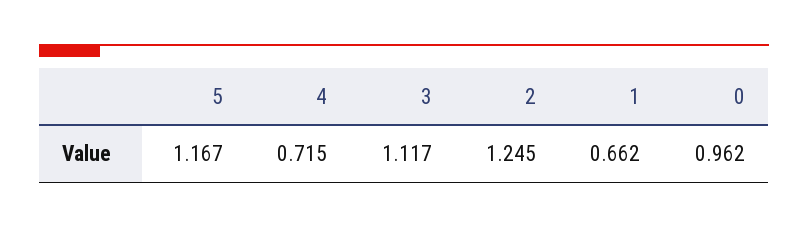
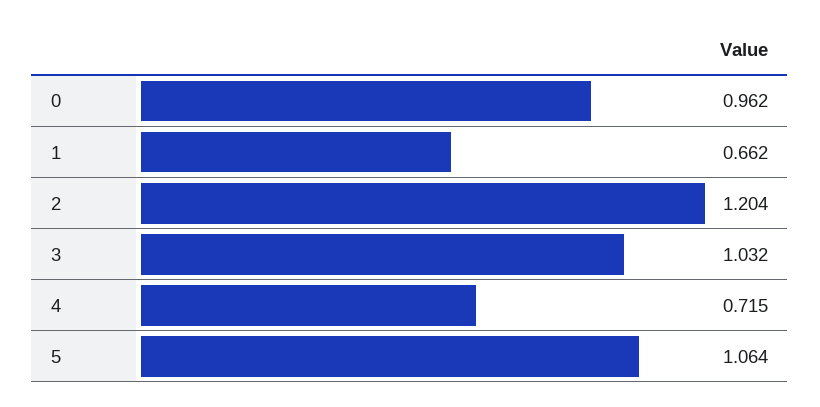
  {
-   "5": 1.167,
+   "5": 1.064,
    "4": 0.715,
-   "3": 1.117,
+   "3": 1.032,
-   "2": 1.245,
+   "2": 1.204,
    "1": 0.662,
    "0": 0.962
  }

